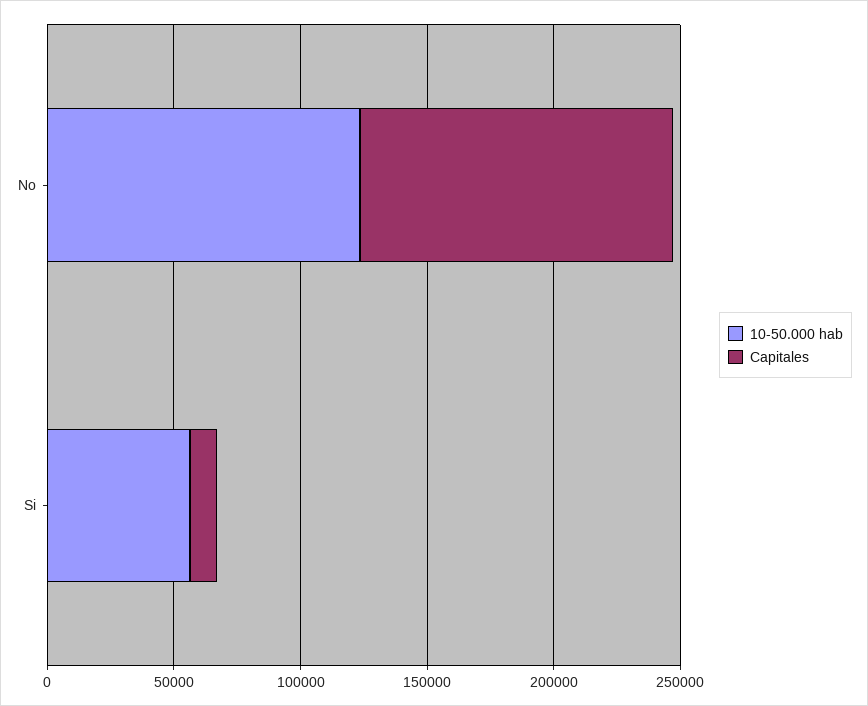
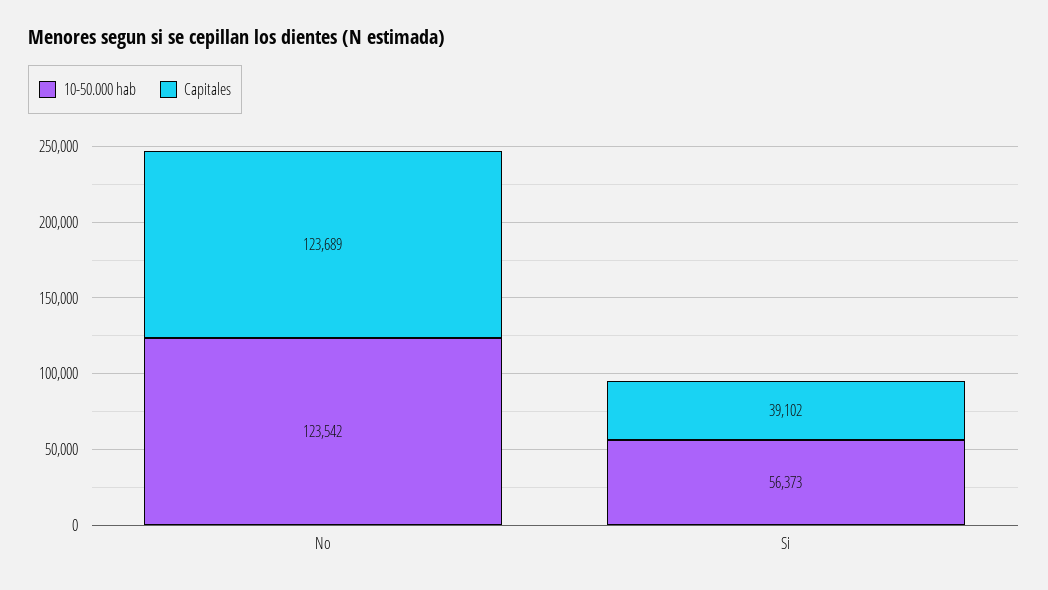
  {
    "10-50.000 hab": {
      "No": 123542,
      "Si": 56373
    },
    "Capitales": {
      "No": 123689,
-     "Si": 10000
+     "Si": 39102
    }
  }

